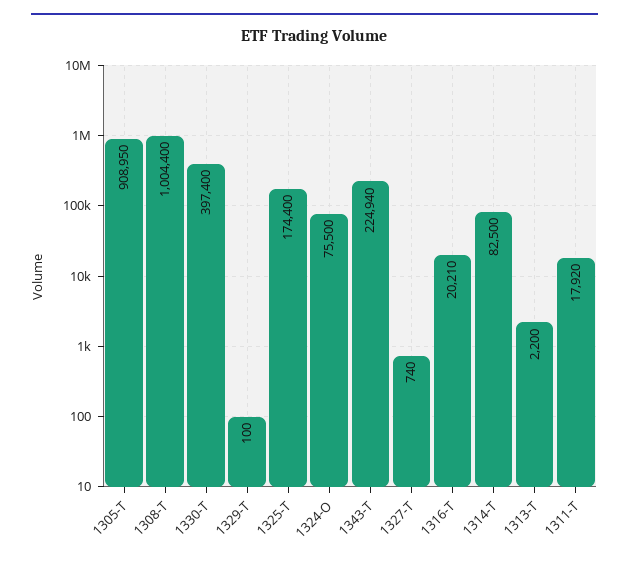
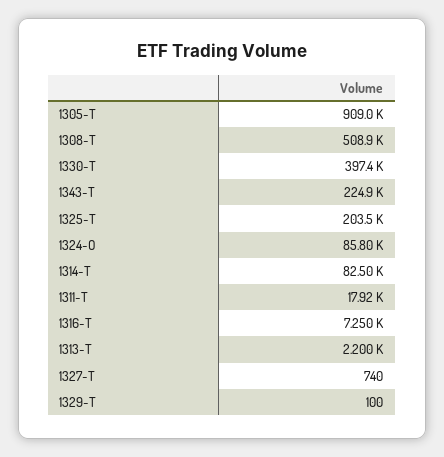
  {
    "1305-T": 908950,
-   "1308-T": 1004400,
+   "1308-T": 508900,
    "1330-T": 397400,
    "1329-T": 100,
-   "1325-T": 174400,
+   "1325-T": 203500,
-   "1324-O": 75500,
+   "1324-O": 85800,
    "1343-T": 224940,
    "1327-T": 740,
-   "1316-T": 20210,
+   "1316-T": 7250,
    "1314-T": 82500,
    "1313-T": 2200,
    "1311-T": 17920
  }

